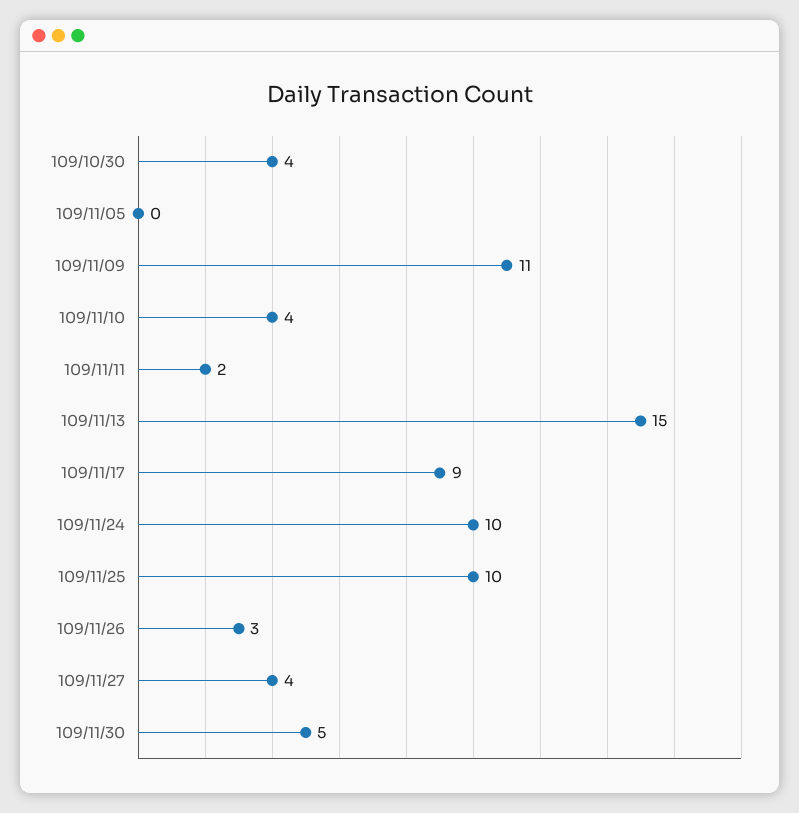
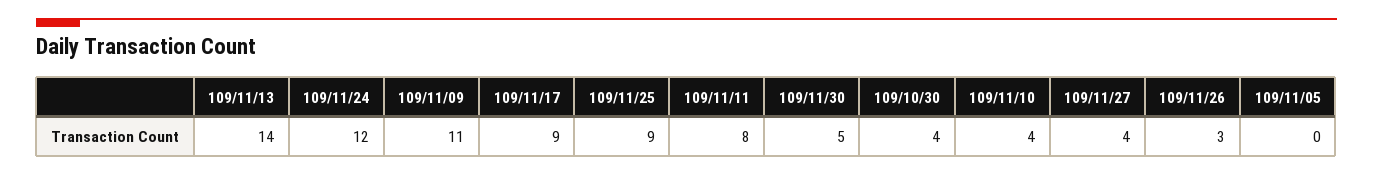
  {
    "109/10/30": 4,
    "109/11/05": 0,
    "109/11/09": 11,
    "109/11/10": 4,
-   "109/11/11": 2,
+   "109/11/11": 8,
-   "109/11/13": 15,
+   "109/11/13": 14,
    "109/11/17": 9,
-   "109/11/24": 10,
+   "109/11/24": 12,
-   "109/11/25": 10,
+   "109/11/25": 9,
    "109/11/26": 3,
    "109/11/27": 4,
    "109/11/30": 5
  }

